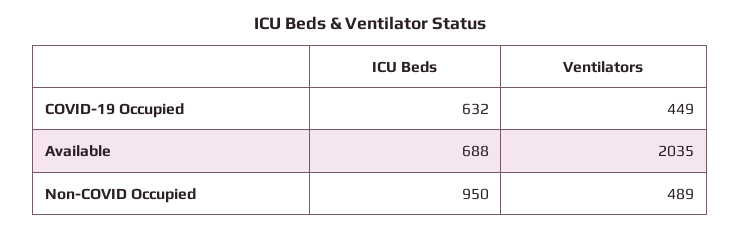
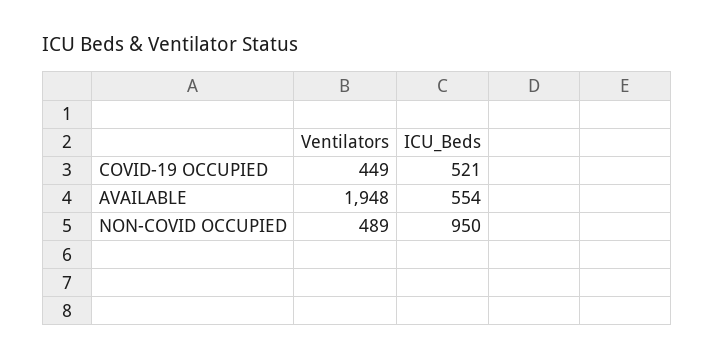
  {
    "ICU Beds": {
-     "COVID-19 Occupied": 632,
+     "COVID-19 Occupied": 521,
-     "Available": 688,
+     "Available": 554,
      "Non-COVID Occupied": 950
    },
    "Ventilators": {
      "COVID-19 Occupied": 449,
-     "Available": 2035,
+     "Available": 1948,
      "Non-COVID Occupied": 489
    }
  }

